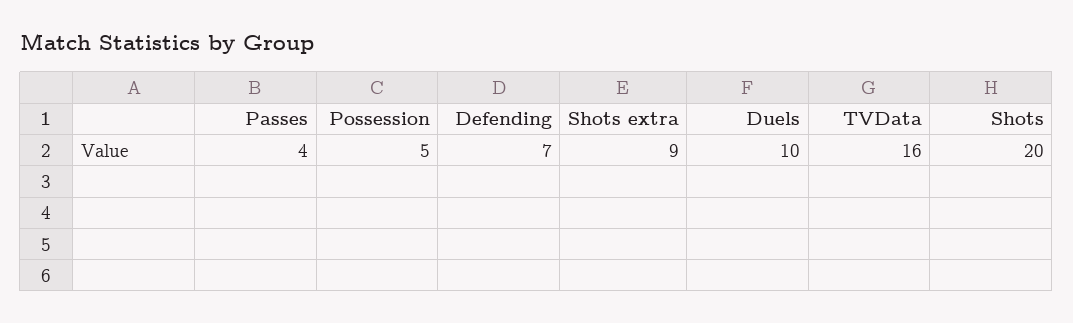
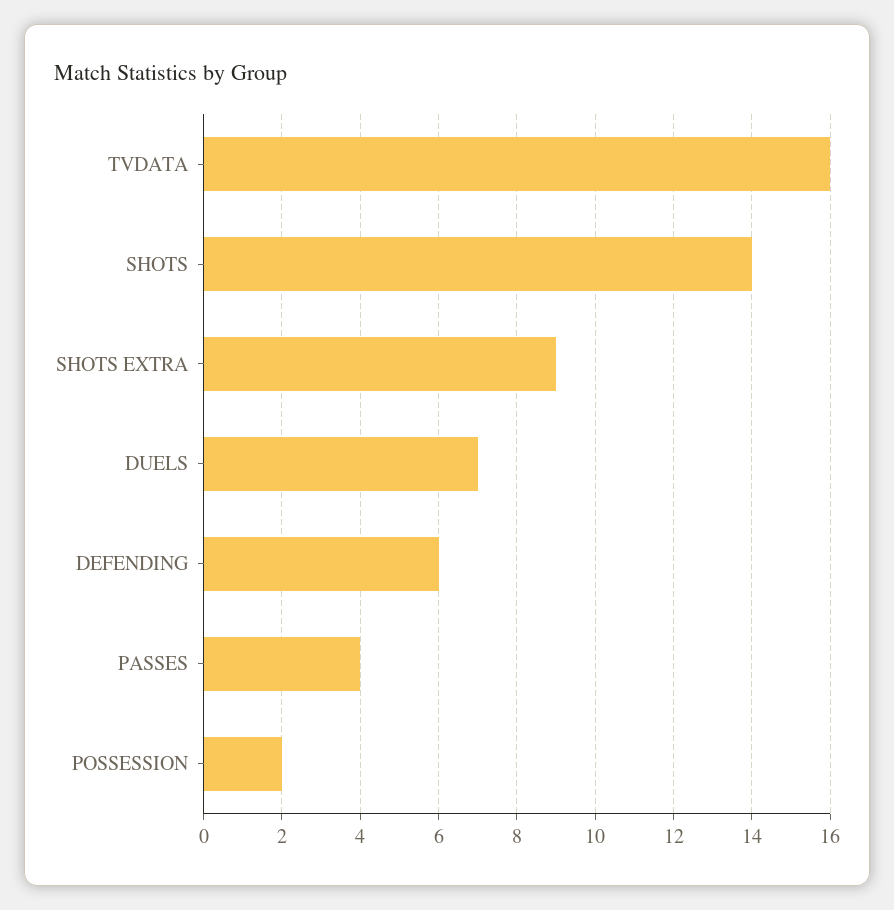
  {
    "Passes": 4,
-   "Possession": 5,
+   "Possession": 2,
-   "Defending": 7,
+   "Defending": 6,
    "Shots extra": 9,
-   "Duels": 10,
+   "Duels": 7,
    "TVData": 16,
-   "Shots": 20
+   "Shots": 14
  }

